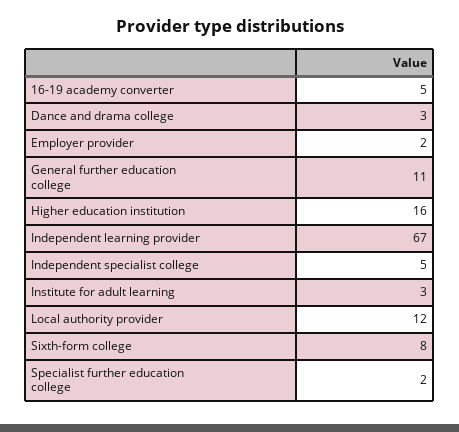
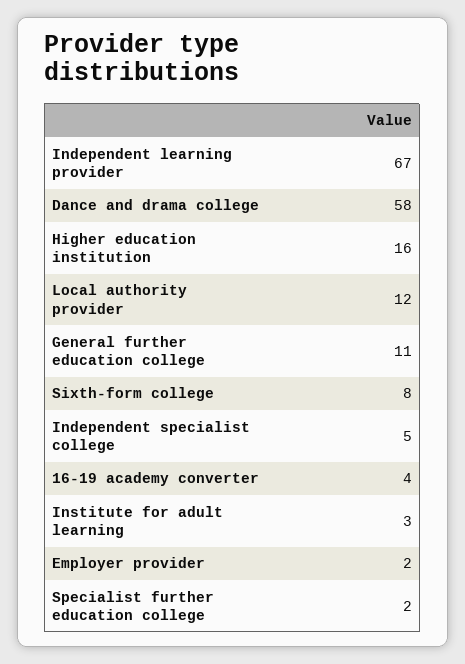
  {
-   "16-19 academy converter": 5,
+   "16-19 academy converter": 4,
-   "Dance and drama college": 3,
+   "Dance and drama college": 58,
    "Employer provider": 2,
    "General further education college": 11,
    "Higher education institution": 16,
    "Independent learning provider": 67,
    "Independent specialist college": 5,
    "Institute for adult learning": 3,
    "Local authority provider": 12,
    "Sixth-form college": 8,
    "Specialist further education college": 2
  }

